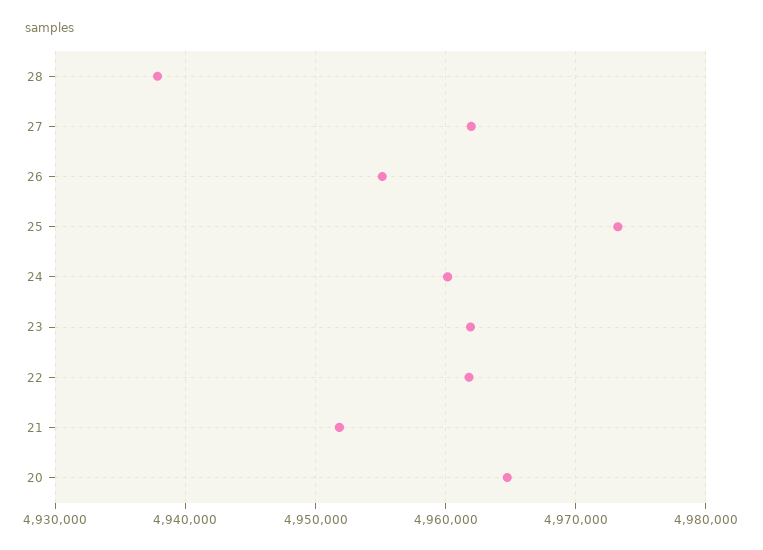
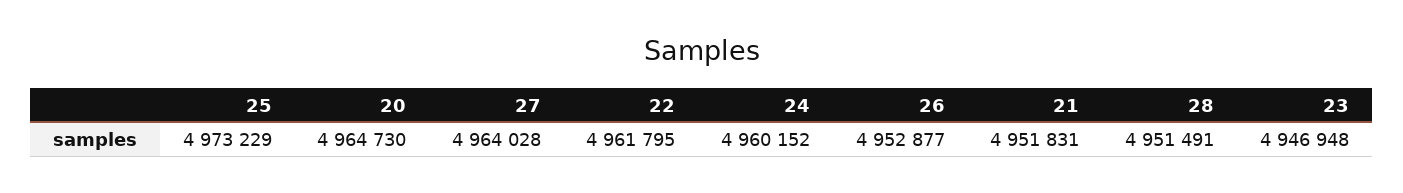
  {
-   "28": 4938000,
+   "28": 4951491,
-   "27": 4962000,
+   "27": 4964028,
-   "26": 4955000,
+   "26": 4952877,
    "25": 4973229,
    "24": 4960152,
-   "23": 4962000,
+   "23": 4946948,
    "22": 4961795,
    "21": 4951831,
    "20": 4964730
  }

